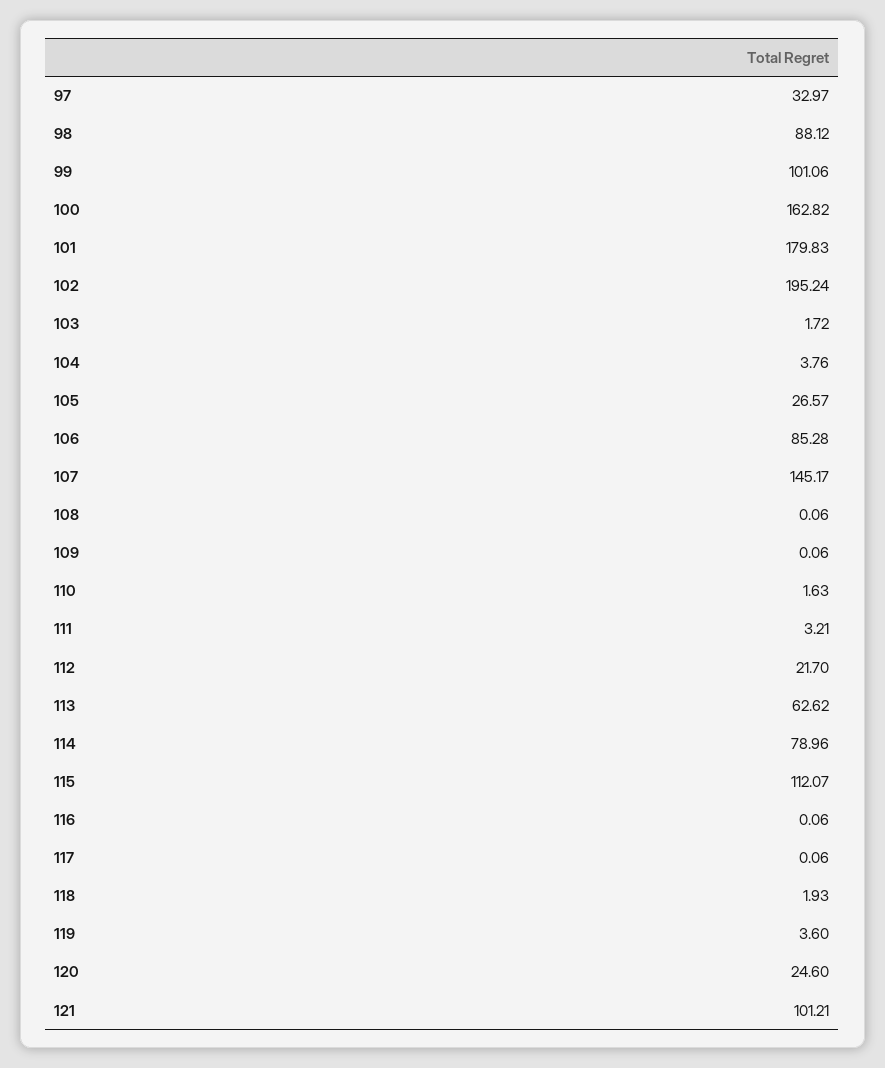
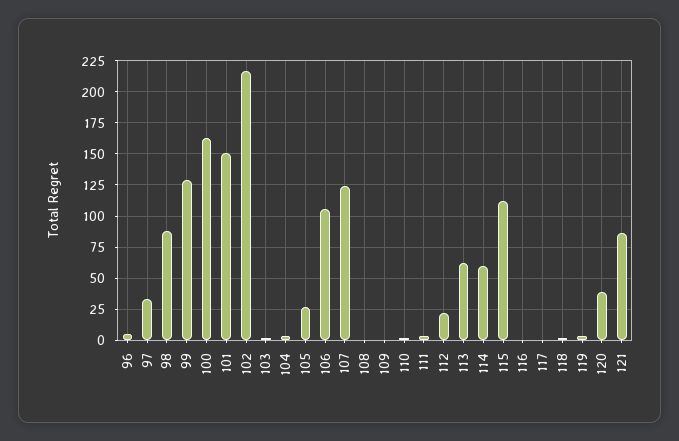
  {
    "97": 32.97,
    "98": 88.12,
-   "99": 101.06,
+   "99": 130,
    "100": 162.82,
-   "101": 179.83,
+   "101": 150,
-   "102": 195.24,
+   "102": 215,
    "103": 1.72,
    "104": 3.76,
    "105": 26.57,
-   "106": 85.28,
+   "106": 105,
-   "107": 145.17,
+   "107": 125,
    "108": 0.06,
    "109": 0.06,
    "110": 1.63,
    "111": 3.21,
    "112": 21.7,
    "113": 62.62,
-   "114": 78.96,
+   "114": 60,
    "115": 112.07,
    "116": 0.06,
    "117": 0.06,
    "118": 1.93,
    "119": 3.6,
-   "120": 24.6,
+   "120": 40,
-   "121": 101.21
+   "121": 85,
+   "96": 5
  }

